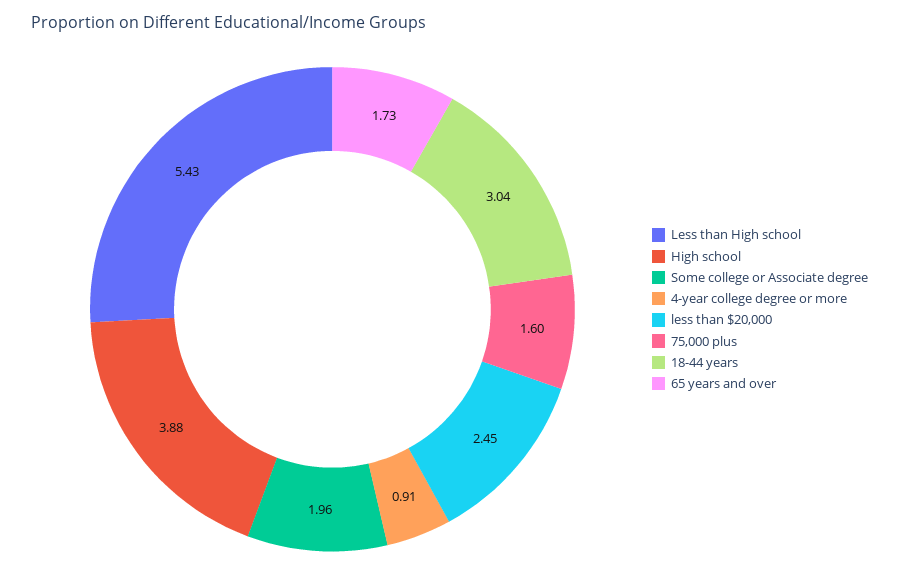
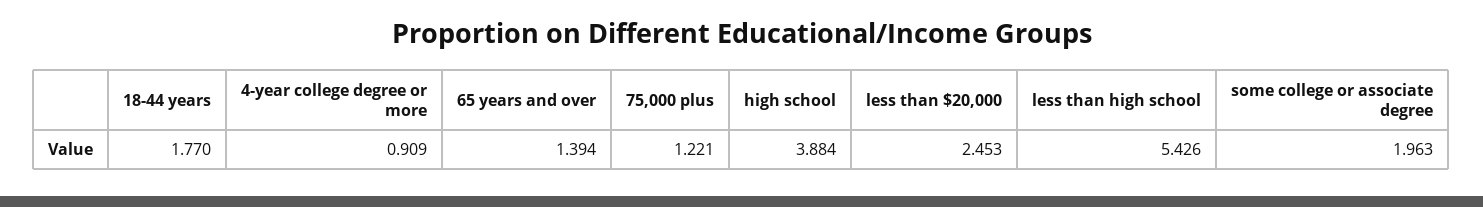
  {
    "Less than High school": 5.426,
    "High school": 3.884,
    "Some college or Associate degree": 1.963,
    "4-year college degree or more": 0.909,
    "less than $20,000": 2.453,
-   "75,000 plus": 1.6,
+   "75,000 plus": 1.221,
-   "18-44 years": 3.04,
+   "18-44 years": 1.77,
-   "65 years and over": 1.73
+   "65 years and over": 1.394
  }

